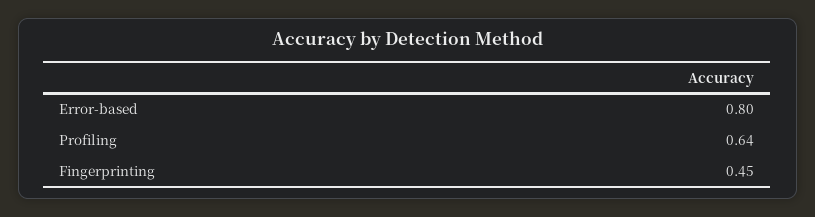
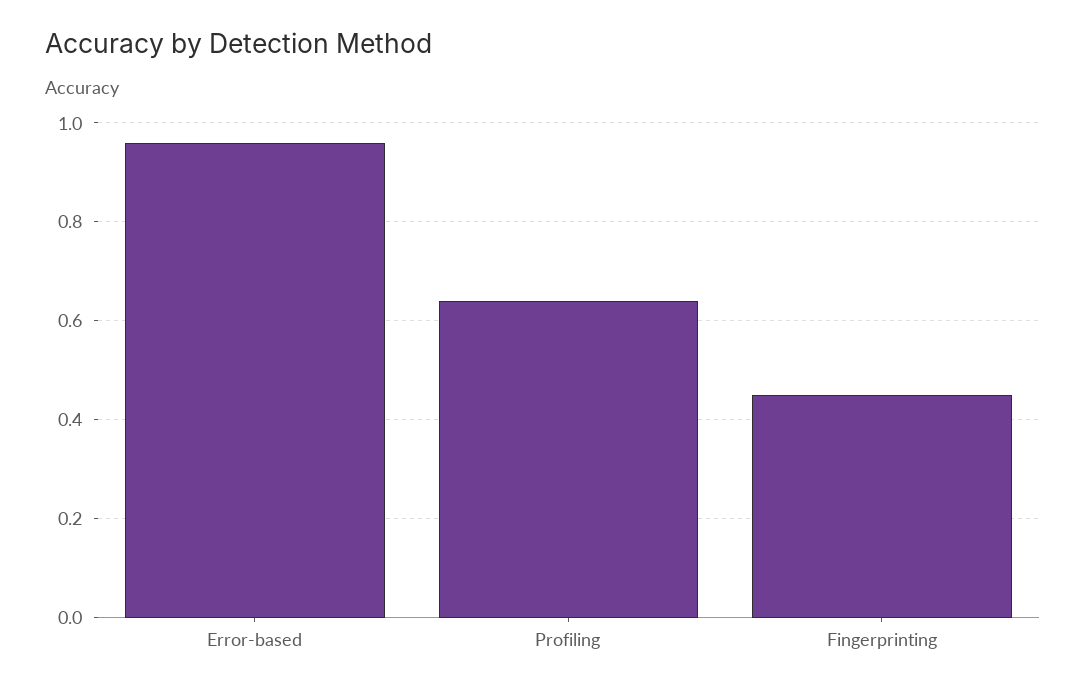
  {
-   "Error-based": 0.8,
+   "Error-based": 0.95,
    "Profiling": 0.64,
    "Fingerprinting": 0.45
  }

